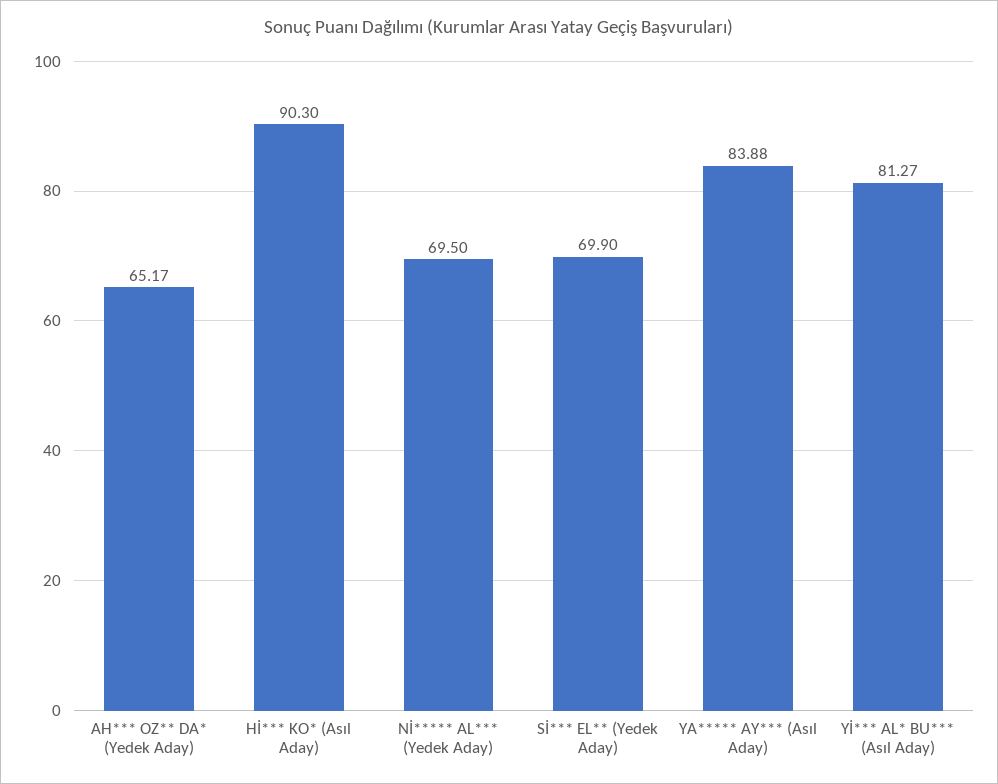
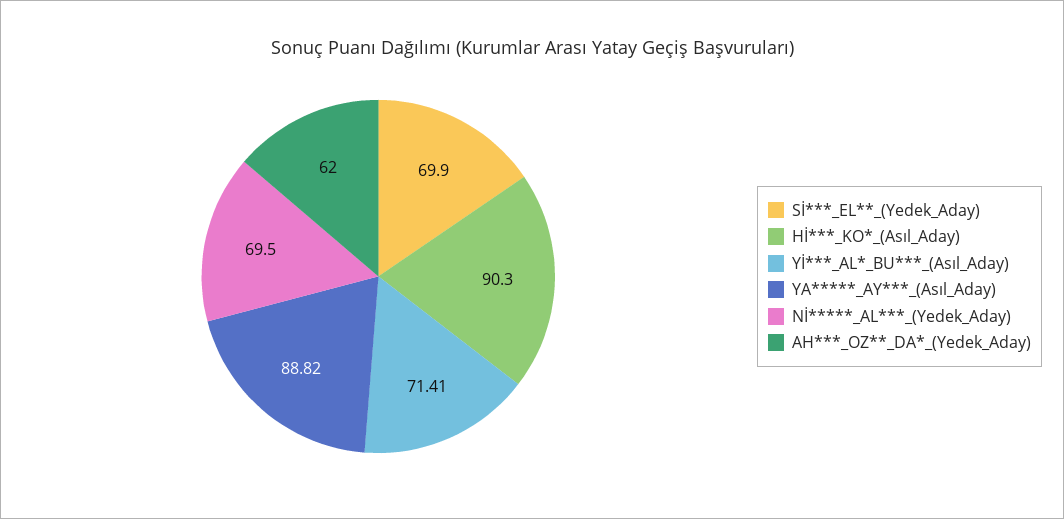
  {
-   "AH*** OZ** DA* (Yedek Aday)": 65.17,
+   "AH*** OZ** DA* (Yedek Aday)": 62,
    "Hİ*** KO* (Asıl Aday)": 90.3,
    "Nİ***** AL*** (Yedek Aday)": 69.5,
    "Sİ*** EL** (Yedek Aday)": 69.9,
-   "YA***** AY*** (Asıl Aday)": 83.88,
+   "YA***** AY*** (Asıl Aday)": 88.82,
-   "Yİ*** AL* BU*** (Asıl Aday)": 81.27
+   "Yİ*** AL* BU*** (Asıl Aday)": 71.41
  }

